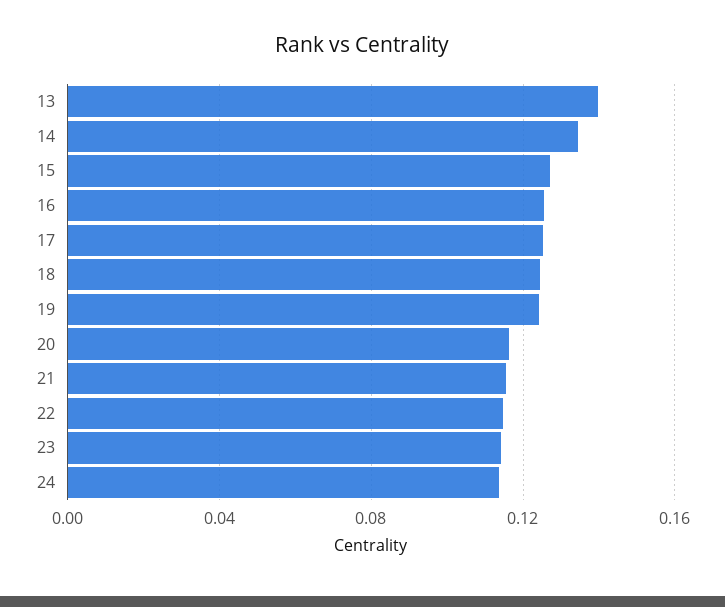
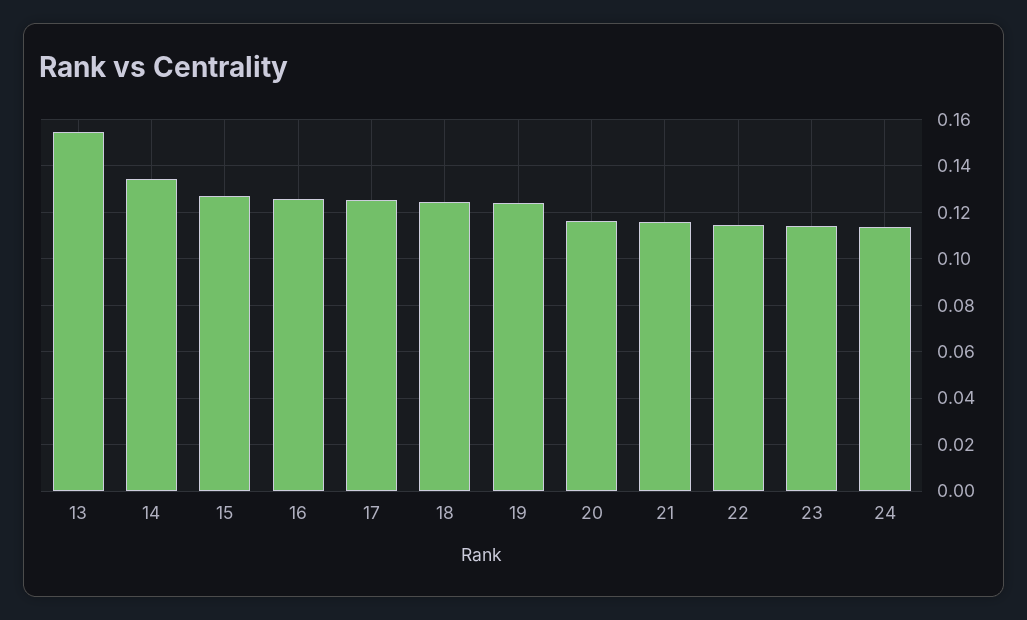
  {
-   "13": 0.14,
+   "13": 0.155,
    "14": 0.135,
    "15": 0.125,
    "16": 0.125,
    "17": 0.125,
    "18": 0.125,
    "19": 0.125,
    "20": 0.115,
    "21": 0.115,
    "22": 0.115,
    "23": 0.115,
    "24": 0.115
  }

